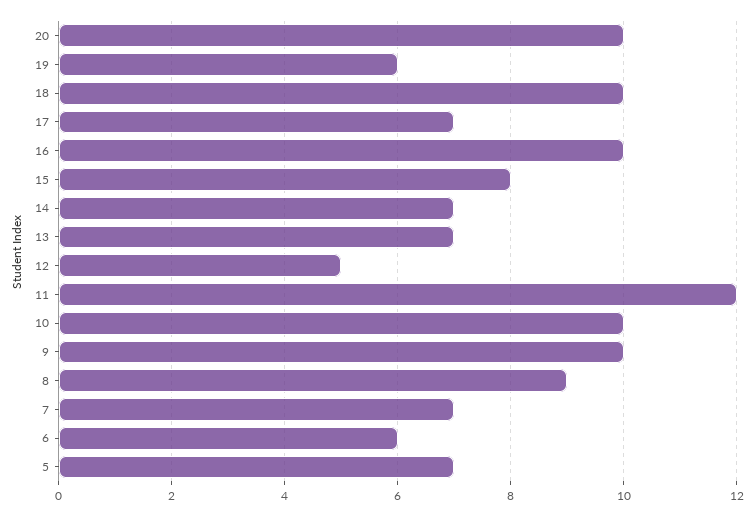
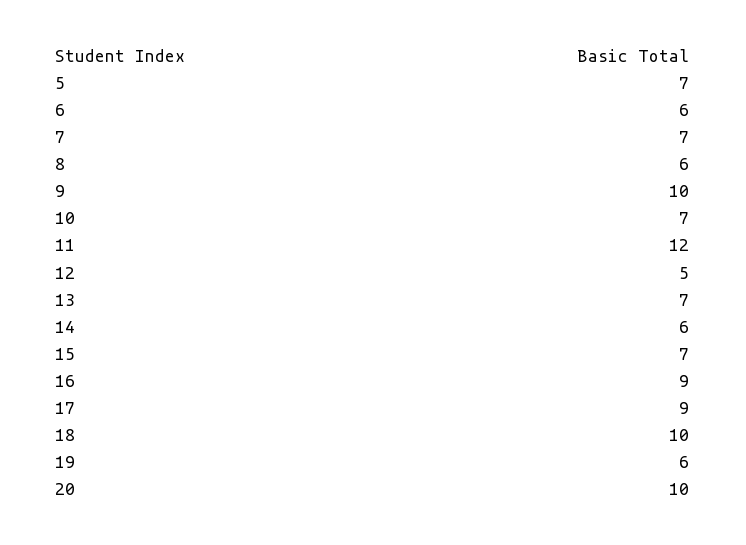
  {
    "20": 10,
    "19": 6,
    "18": 10,
-   "17": 7,
+   "17": 9,
-   "16": 10,
+   "16": 9,
-   "15": 8,
+   "15": 7,
-   "14": 7,
+   "14": 6,
    "13": 7,
    "12": 5,
    "11": 12,
-   "10": 10,
+   "10": 7,
    "9": 10,
-   "8": 9,
+   "8": 6,
    "7": 7,
    "6": 6,
    "5": 7
  }

